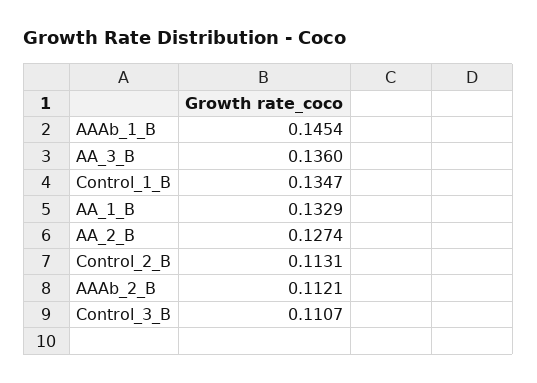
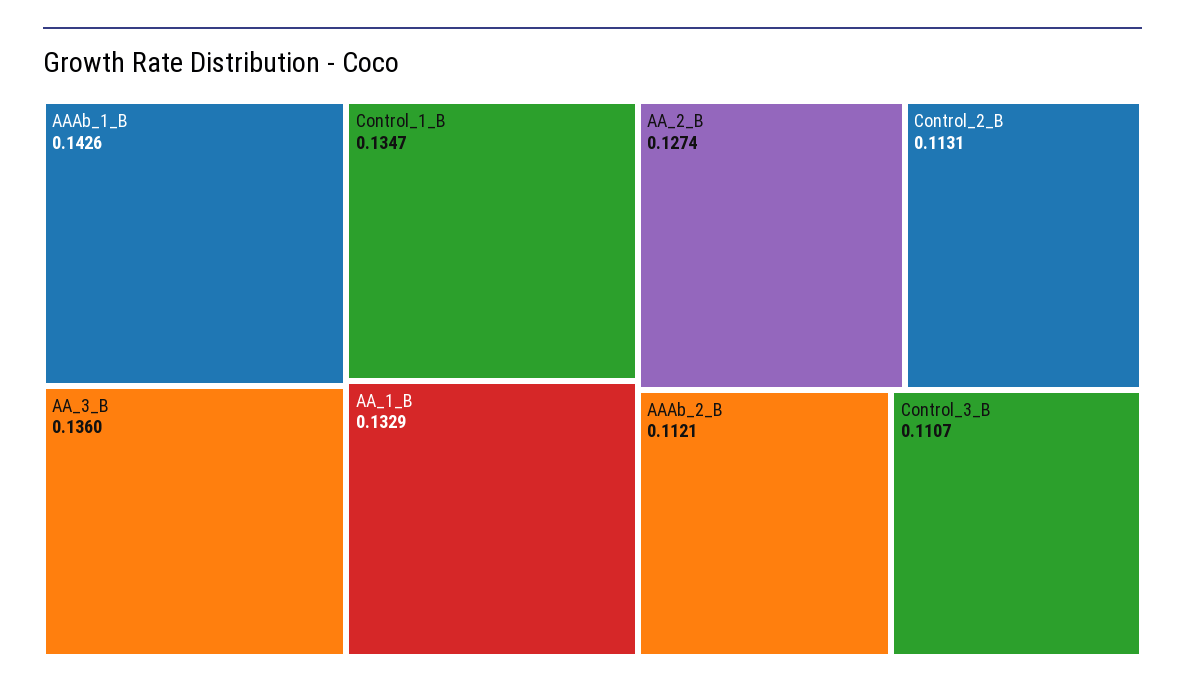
  {
-   "AAAb_1_B": 0.1454,
+   "AAAb_1_B": 0.1426,
    "AA_3_B": 0.136,
    "Control_1_B": 0.1347,
    "AA_1_B": 0.1329,
    "AA_2_B": 0.1274,
    "Control_2_B": 0.1131,
    "AAAb_2_B": 0.1121,
    "Control_3_B": 0.1107
  }

